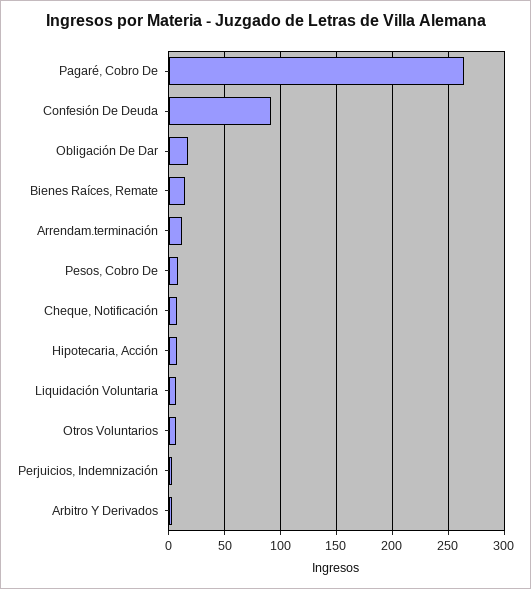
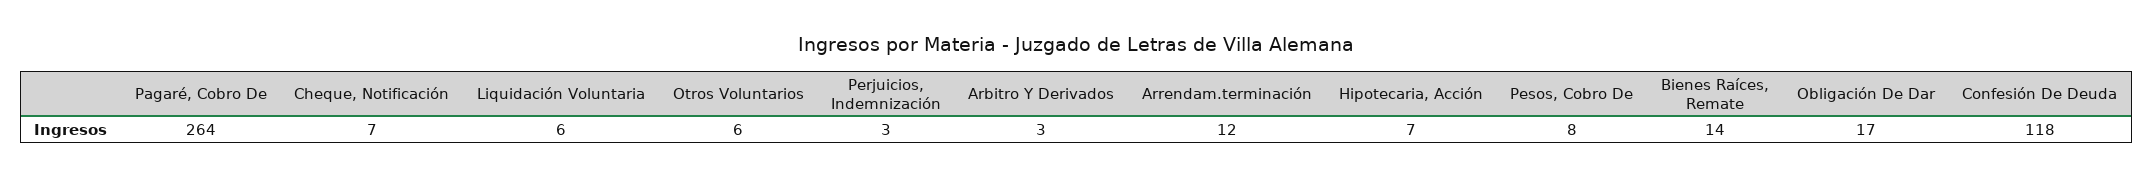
  {
    "Pagaré, Cobro De": 264,
-   "Confesión De Deuda": 90,
+   "Confesión De Deuda": 118,
    "Obligación De Dar": 17,
    "Bienes Raíces, Remate": 14,
    "Arrendam.terminación": 12,
    "Pesos, Cobro De": 8,
    "Cheque, Notificación": 7,
    "Hipotecaria, Acción": 7,
    "Liquidación Voluntaria": 6,
    "Otros Voluntarios": 6,
    "Perjuicios, Indemnización": 3,
    "Arbitro Y Derivados": 3
  }

